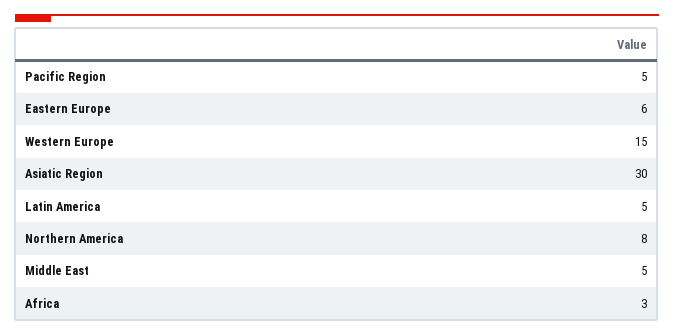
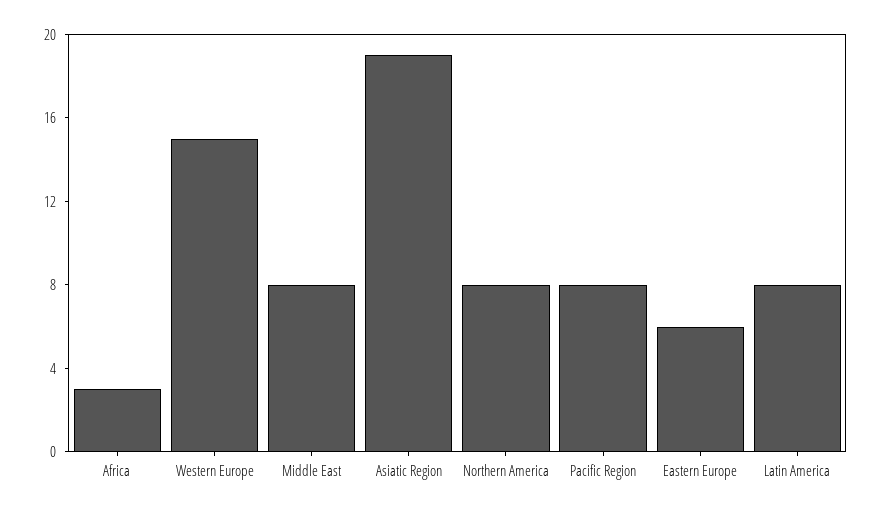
  {
-   "Pacific Region": 5,
+   "Pacific Region": 8,
    "Eastern Europe": 6,
    "Western Europe": 15,
-   "Asiatic Region": 30,
+   "Asiatic Region": 19,
-   "Latin America": 5,
+   "Latin America": 8,
    "Northern America": 8,
-   "Middle East": 5,
+   "Middle East": 8,
    "Africa": 3
  }

